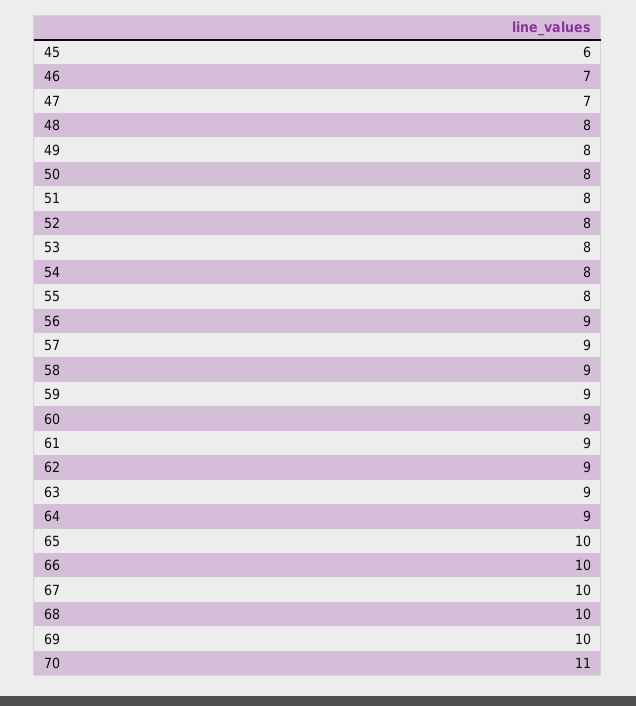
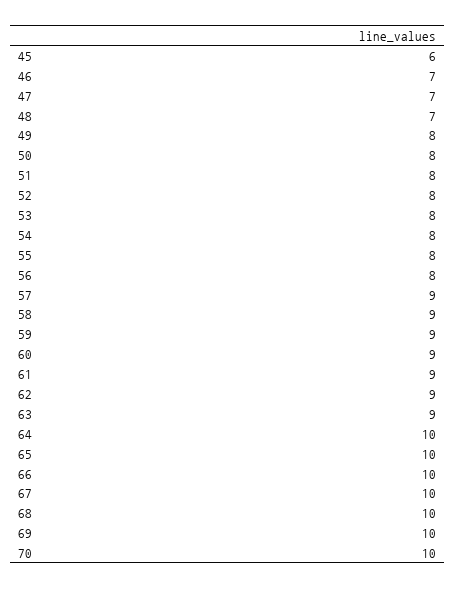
  {
    "45": 6,
    "46": 7,
    "47": 7,
-   "48": 8,
+   "48": 7,
    "49": 8,
    "50": 8,
    "51": 8,
    "52": 8,
    "53": 8,
    "54": 8,
    "55": 8,
-   "56": 9,
+   "56": 8,
    "57": 9,
    "58": 9,
    "59": 9,
    "60": 9,
    "61": 9,
    "62": 9,
    "63": 9,
-   "64": 9,
+   "64": 10,
    "65": 10,
    "66": 10,
    "67": 10,
    "68": 10,
    "69": 10,
-   "70": 11
+   "70": 10
  }

